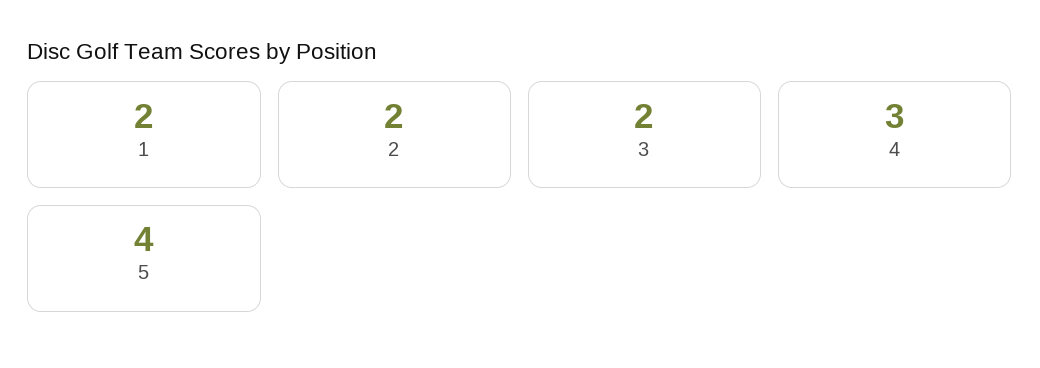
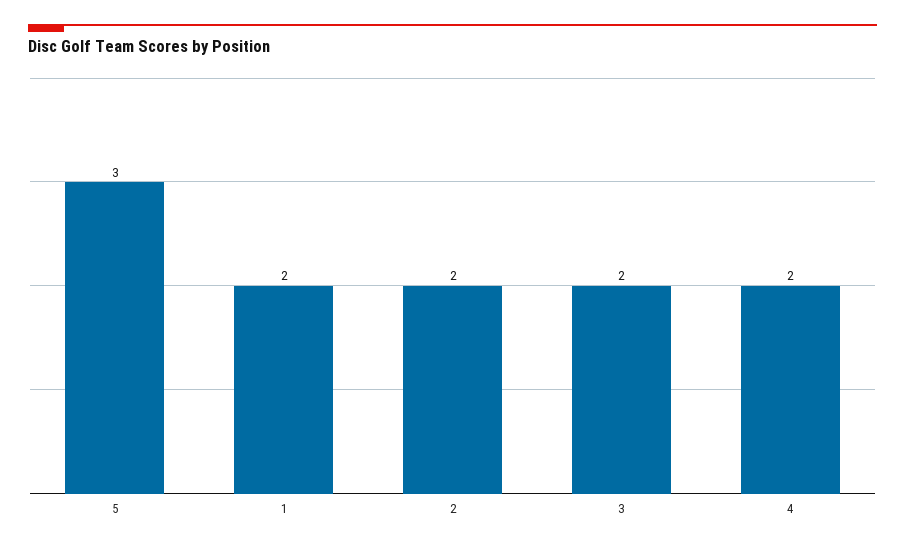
  {
    "1": 2,
    "2": 2,
    "3": 2,
-   "4": 3,
+   "4": 2,
-   "5": 4
+   "5": 3
  }

